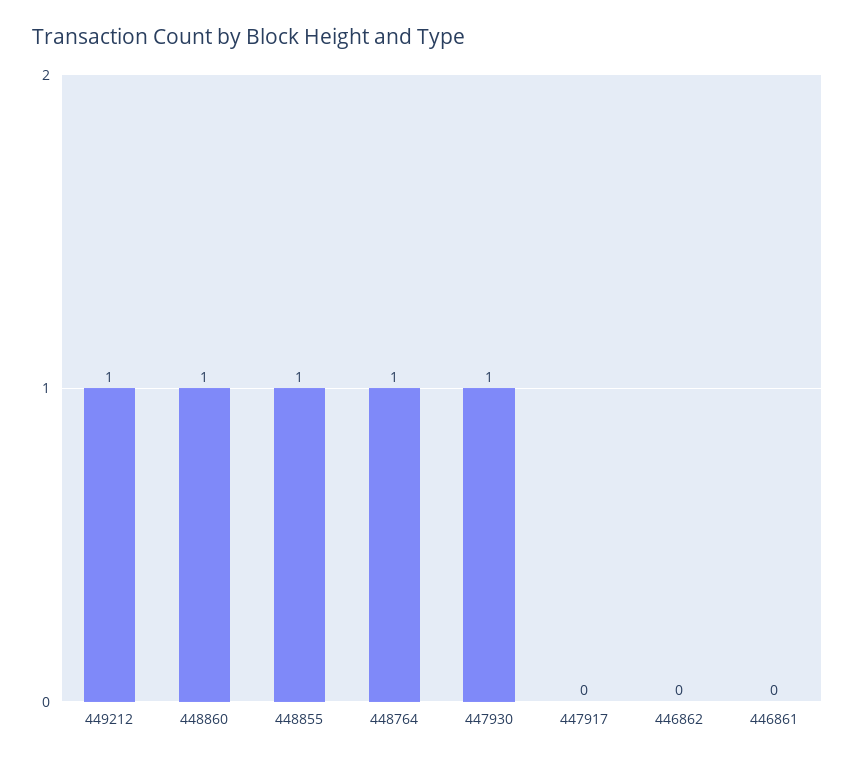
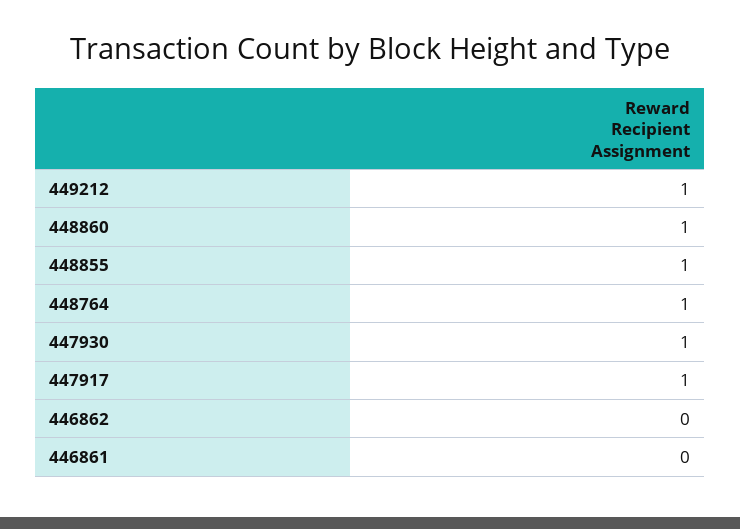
  {
    "449212": 1,
    "448860": 1,
    "448855": 1,
    "448764": 1,
    "447930": 1,
-   "447917": 0,
+   "447917": 1,
    "446862": 0,
    "446861": 0
  }

